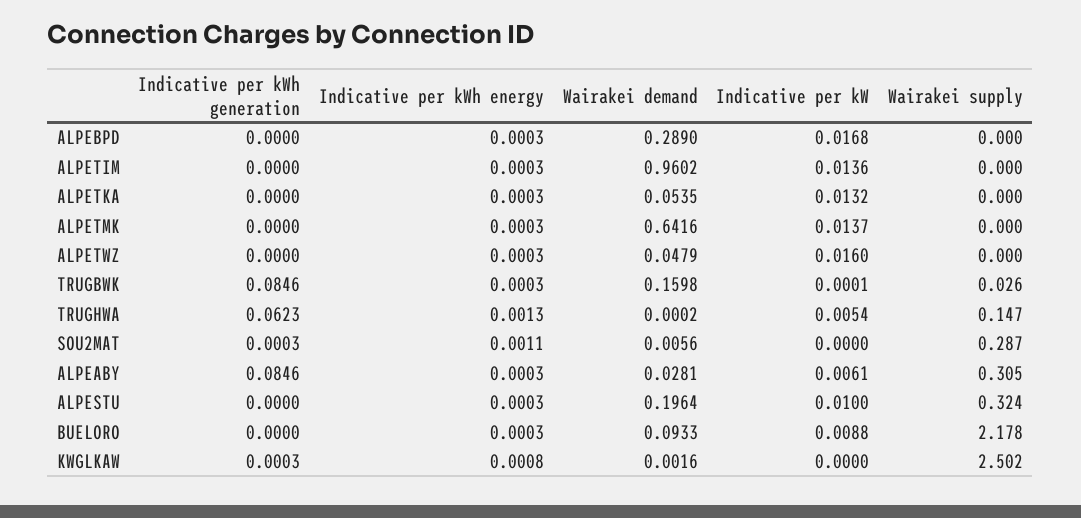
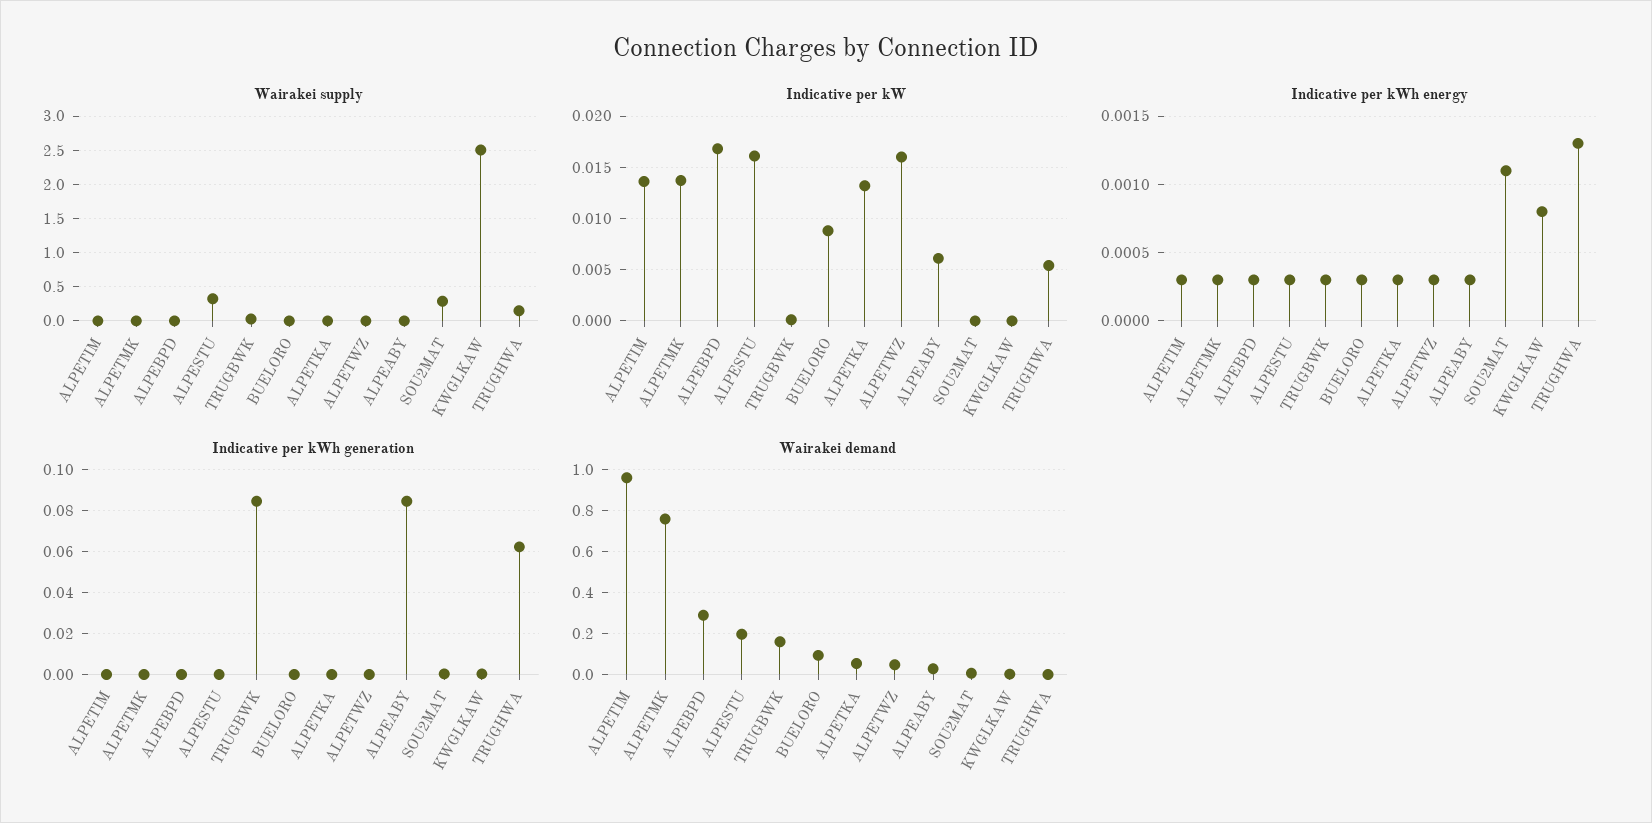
  {
    "Indicative per kWh generation": {
      "ALPEBPD": 0,
      "ALPETIM": 0,
      "ALPETKA": 0,
      "ALPETMK": 0,
      "ALPETWZ": 0,
      "TRUGBWK": 0.0846,
      "TRUGHWA": 0.0623,
      "SOU2MAT": 0.0003,
      "ALPEABY": 0.0846,
      "ALPESTU": 0,
      "BUELORO": 0,
      "KWGLKAW": 0.0003
    },
    "Indicative per kWh energy": {
      "ALPEBPD": 0.0003,
      "ALPETIM": 0.0003,
      "ALPETKA": 0.0003,
      "ALPETMK": 0.0003,
      "ALPETWZ": 0.0003,
      "TRUGBWK": 0.0003,
      "TRUGHWA": 0.0013,
      "SOU2MAT": 0.0011,
      "ALPEABY": 0.0003,
      "ALPESTU": 0.0003,
      "BUELORO": 0.0003,
      "KWGLKAW": 0.0008
    },
    "Wairakei demand": {
      "ALPEBPD": 0.289,
      "ALPETIM": 0.9602,
      "ALPETKA": 0.0535,
-     "ALPETMK": 0.6416,
+     "ALPETMK": 0.75,
      "ALPETWZ": 0.0479,
      "TRUGBWK": 0.1598,
      "TRUGHWA": 0.0002,
      "SOU2MAT": 0.0056,
      "ALPEABY": 0.0281,
      "ALPESTU": 0.1964,
      "BUELORO": 0.0933,
      "KWGLKAW": 0.0016
    },
    "Indicative per kW": {
      "ALPEBPD": 0.0168,
      "ALPETIM": 0.0136,
      "ALPETKA": 0.0132,
      "ALPETMK": 0.0137,
      "ALPETWZ": 0.016,
      "TRUGBWK": 0.0001,
      "TRUGHWA": 0.0054,
      "SOU2MAT": 0,
      "ALPEABY": 0.0061,
-     "ALPESTU": 0.01,
+     "ALPESTU": 0.016,
      "BUELORO": 0.0088,
      "KWGLKAW": 0
    },
    "Wairakei supply": {
      "ALPEBPD": 0,
      "ALPETIM": 0,
      "ALPETKA": 0,
      "ALPETMK": 0,
      "ALPETWZ": 0,
      "TRUGBWK": 0.026,
      "TRUGHWA": 0.147,
      "SOU2MAT": 0.287,
-     "ALPEABY": 0.305,
+     "ALPEABY": 0,
      "ALPESTU": 0.324,
-     "BUELORO": 2.178,
+     "BUELORO": 0,
      "KWGLKAW": 2.502
    }
  }

